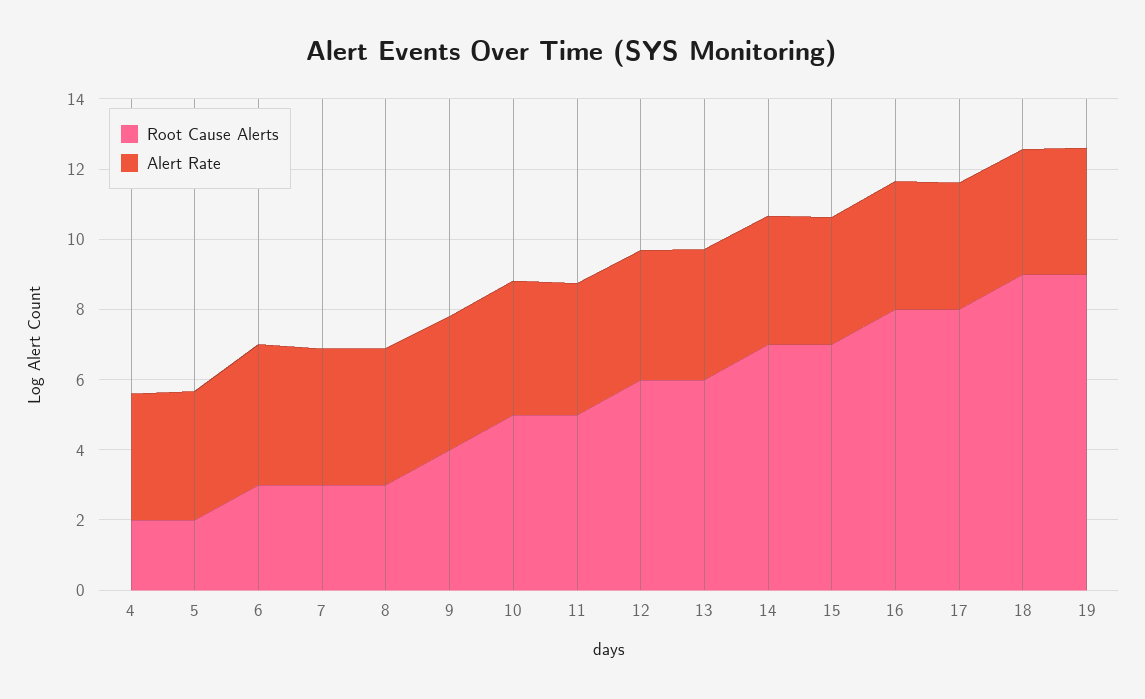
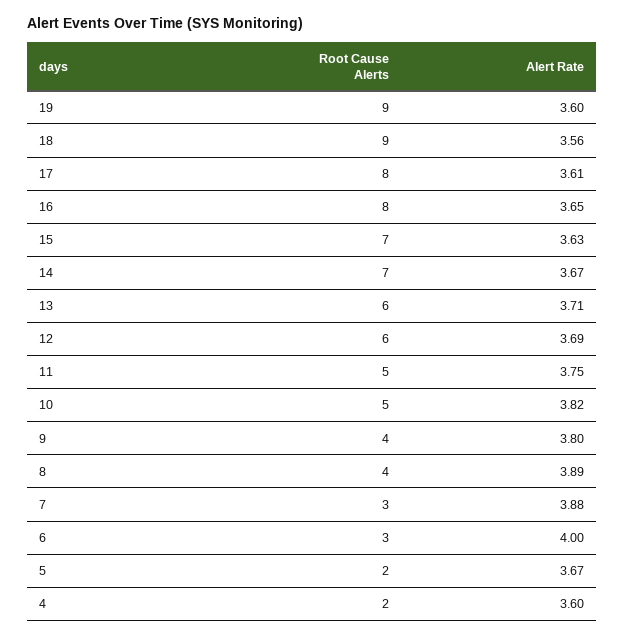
  {
    "Root Cause Alerts": {
      "4": 2,
      "5": 2,
      "6": 3,
      "7": 3,
-     "8": 3,
+     "8": 4,
      "9": 4,
      "10": 5,
      "11": 5,
      "12": 6,
      "13": 6,
      "14": 7,
      "15": 7,
      "16": 8,
      "17": 8,
      "18": 9,
      "19": 9
    },
    "Alert Rate": {
      "4": 3.6,
      "5": 3.67,
      "6": 4,
      "7": 3.88,
      "8": 3.89,
      "9": 3.8,
      "10": 3.82,
      "11": 3.75,
      "12": 3.69,
      "13": 3.71,
      "14": 3.67,
      "15": 3.63,
      "16": 3.65,
      "17": 3.61,
      "18": 3.56,
      "19": 3.6
    }
  }

